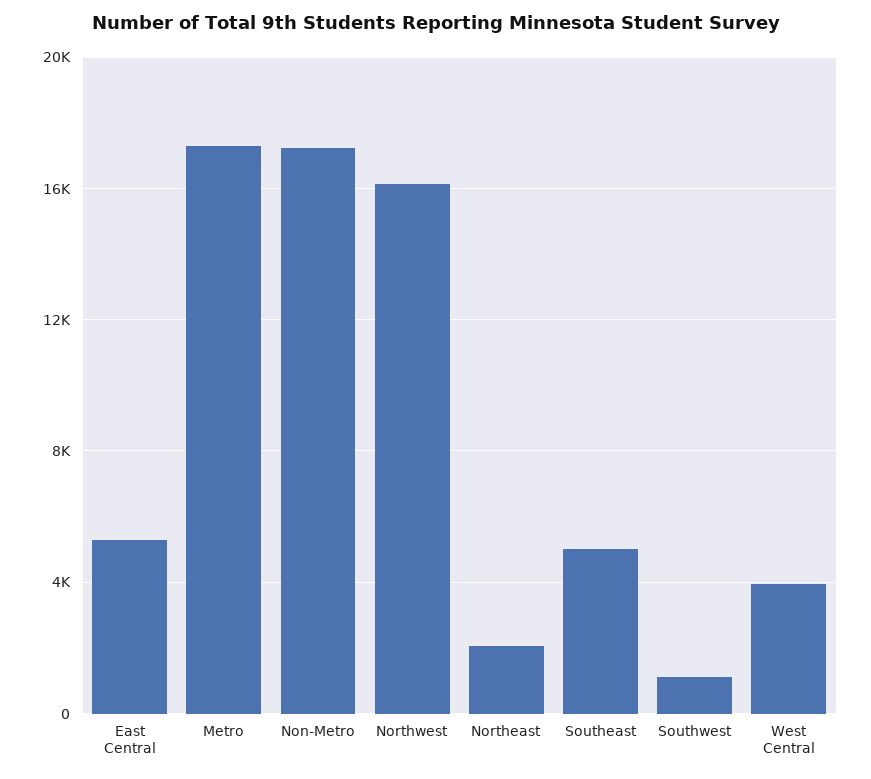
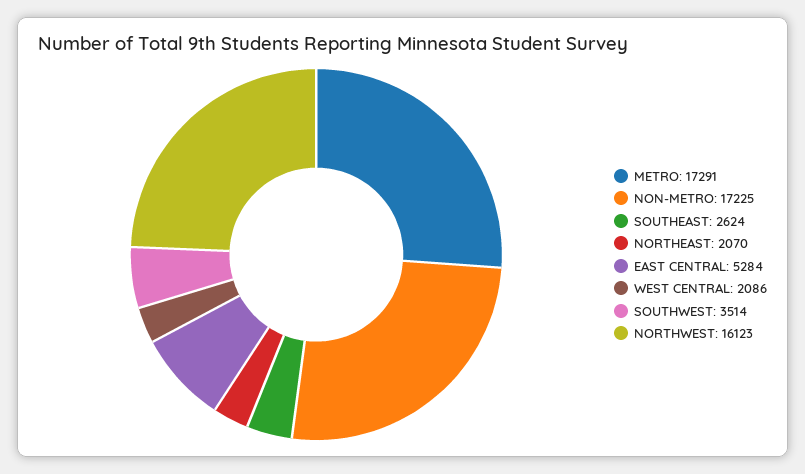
  {
    "East Central": 5284,
    "Metro": 17291,
    "Non-Metro": 17225,
    "Northwest": 16123,
    "Northeast": 2070,
-   "Southeast": 5000,
+   "Southeast": 2624,
-   "Southwest": 1000,
+   "Southwest": 3514,
-   "West Central": 4000
+   "West Central": 2086
  }

